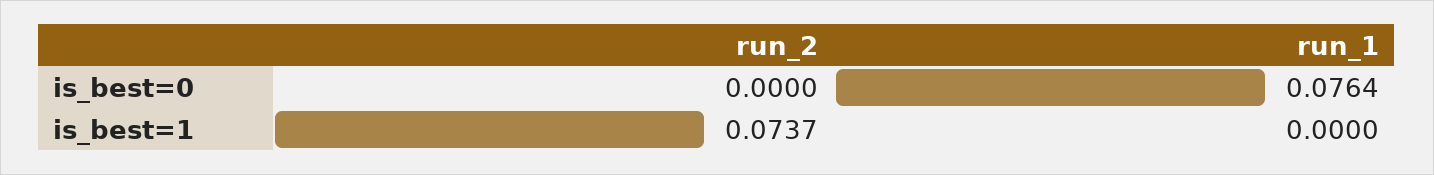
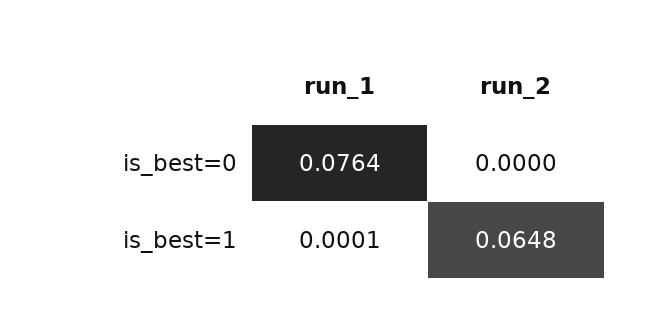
  {
    "run_2": {
      "is_best=0": 0,
-     "is_best=1": 0.0737
+     "is_best=1": 0.0648
    },
    "run_1": {
      "is_best=0": 0.0764,
-     "is_best=1": 0
+     "is_best=1": 0.0001
    }
  }

